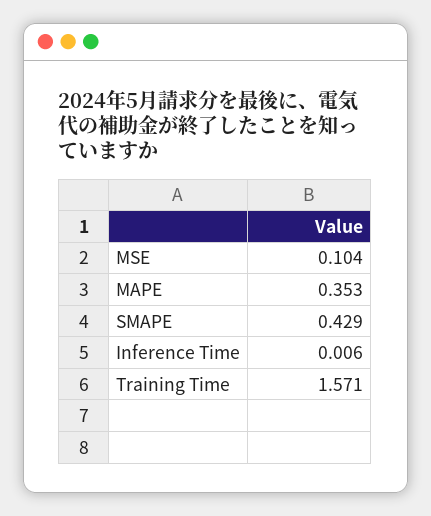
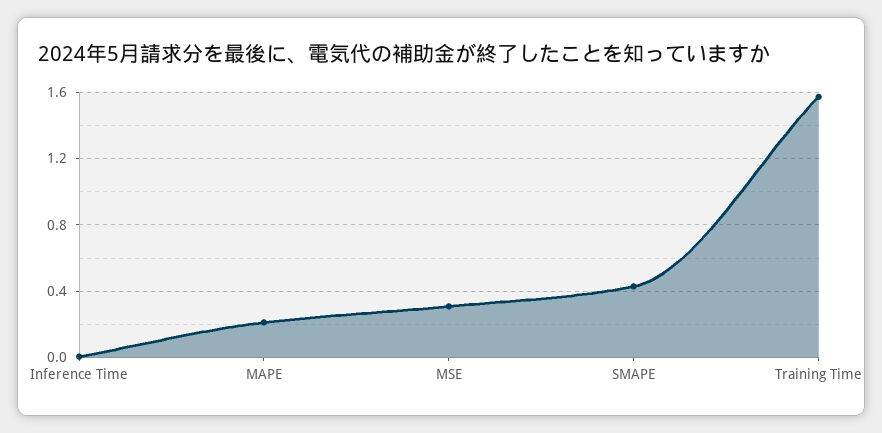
  {
-   "MSE": 0.104,
+   "MSE": 0.3,
-   "MAPE": 0.353,
+   "MAPE": 0.2,
    "SMAPE": 0.429,
    "Inference Time": 0.006,
    "Training Time": 1.571
  }

